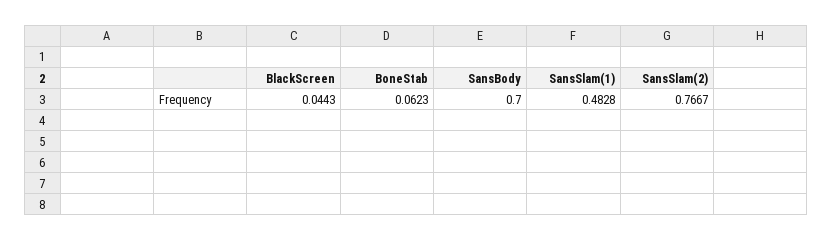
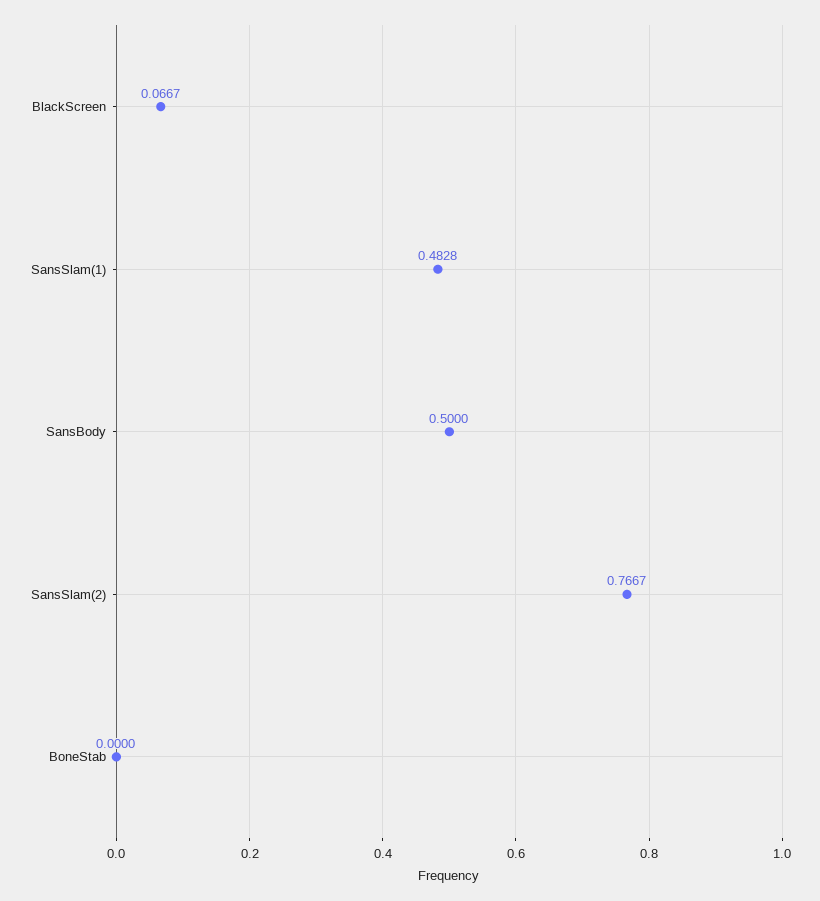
  {
-   "BlackScreen": 0.0443,
+   "BlackScreen": 0.0667,
-   "BoneStab": 0.0623,
+   "BoneStab": 0,
-   "SansBody": 0.7,
+   "SansBody": 0.5,
    "SansSlam(1)": 0.4828,
    "SansSlam(2)": 0.7667
  }

